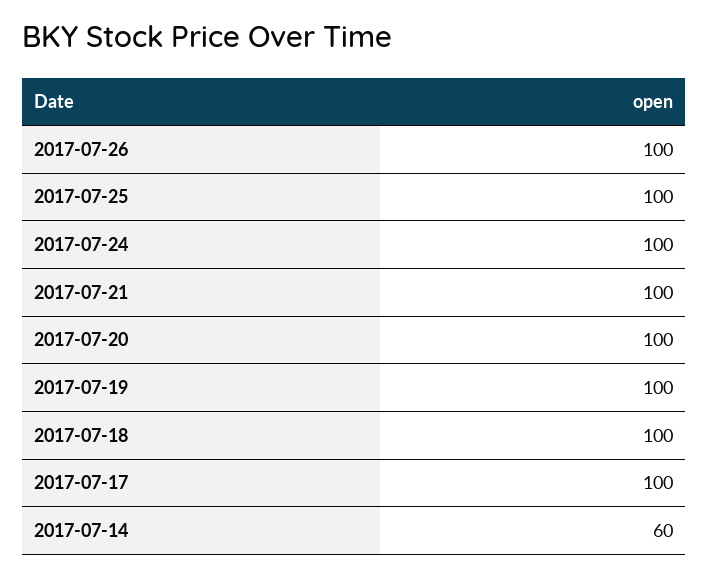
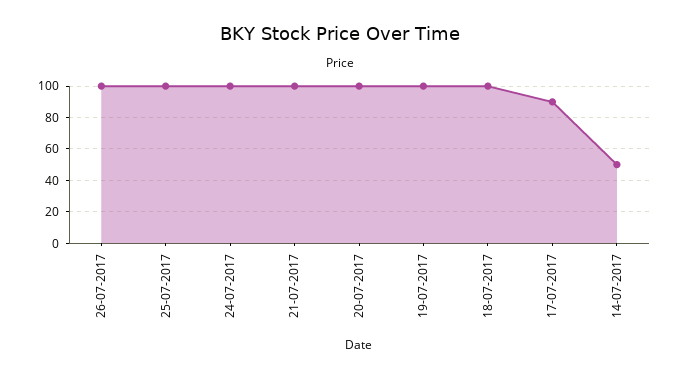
  {
    "2017-07-26": 100,
    "2017-07-25": 100,
    "2017-07-24": 100,
    "2017-07-21": 100,
    "2017-07-20": 100,
    "2017-07-19": 100,
    "2017-07-18": 100,
-   "2017-07-17": 100,
+   "2017-07-17": 90,
-   "2017-07-14": 60
+   "2017-07-14": 50
  }

